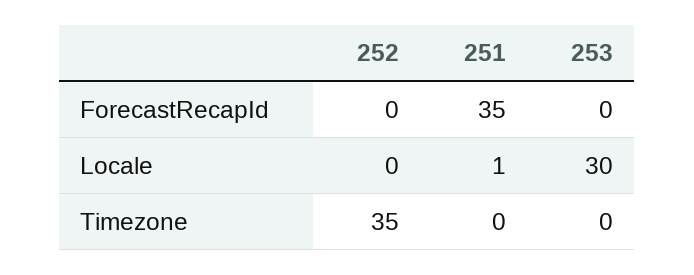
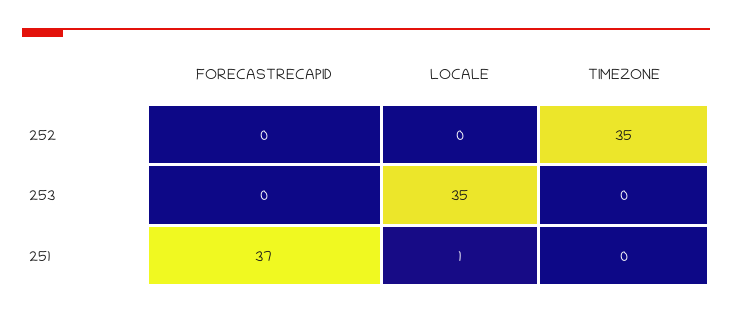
  {
    "252": {
      "ForecastRecapId": 0,
      "Locale": 0,
      "Timezone": 35
    },
    "251": {
-     "ForecastRecapId": 35,
+     "ForecastRecapId": 37,
      "Locale": 1,
      "Timezone": 0
    },
    "253": {
      "ForecastRecapId": 0,
-     "Locale": 30,
+     "Locale": 35,
      "Timezone": 0
    }
  }

